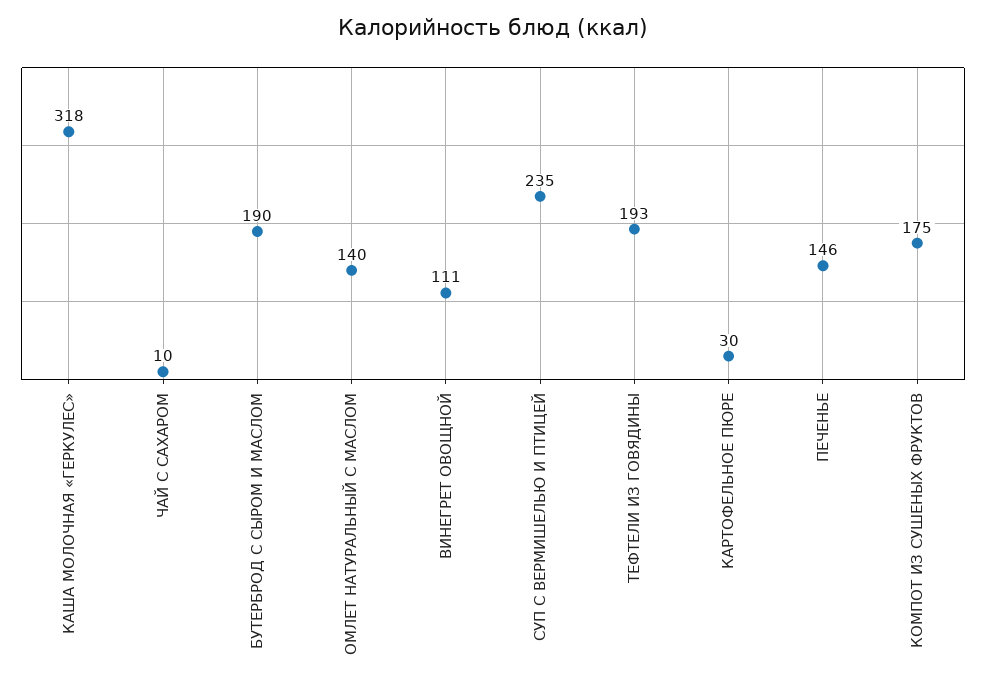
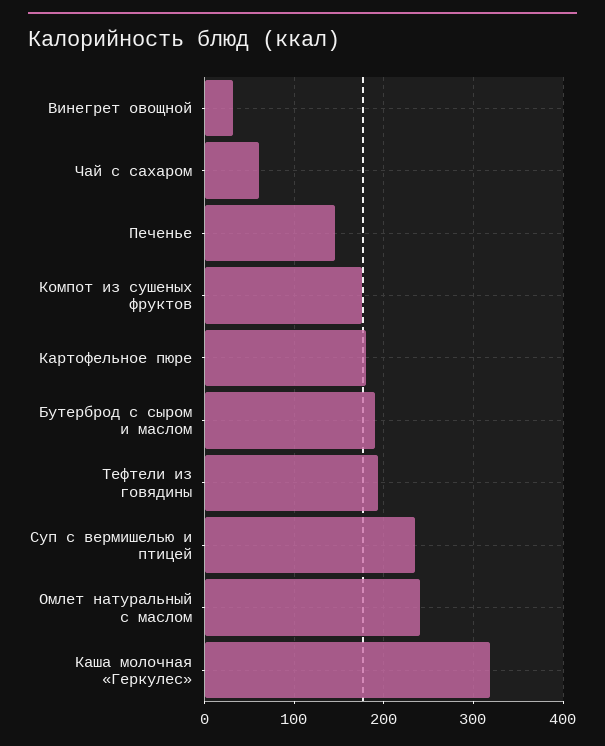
  {
    "КАША МОЛОЧНАЯ «ГЕРКУЛЕС»": 318,
-   "ЧАЙ С САХАРОМ": 10,
+   "ЧАЙ С САХАРОМ": 60,
    "БУТЕРБРОД С СЫРОМ И МАСЛОМ": 190,
-   "ОМЛЕТ НАТУРАЛЬНЫЙ С МАСЛОМ": 140,
+   "ОМЛЕТ НАТУРАЛЬНЫЙ С МАСЛОМ": 240,
-   "ВИНЕГРЕТ ОВОЩНОЙ": 111,
+   "ВИНЕГРЕТ ОВОЩНОЙ": 30,
    "СУП С ВЕРМИШЕЛЬЮ И ПТИЦЕЙ": 235,
    "ТЕФТЕЛИ ИЗ ГОВЯДИНЫ": 193,
-   "КАРТОФЕЛЬНОЕ ПЮРЕ": 30,
+   "КАРТОФЕЛЬНОЕ ПЮРЕ": 180,
    "ПЕЧЕНЬЕ": 146,
    "КОМПОТ ИЗ СУШЕНЫХ ФРУКТОВ": 175
  }

